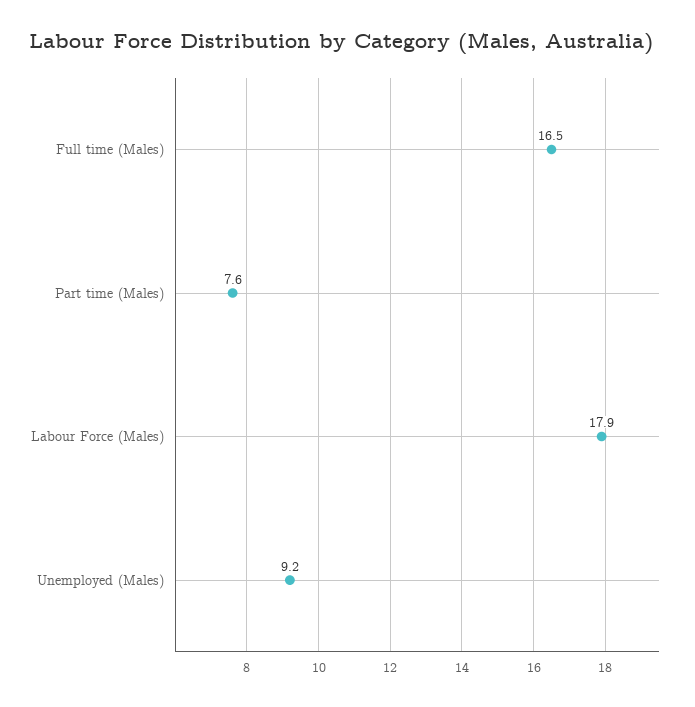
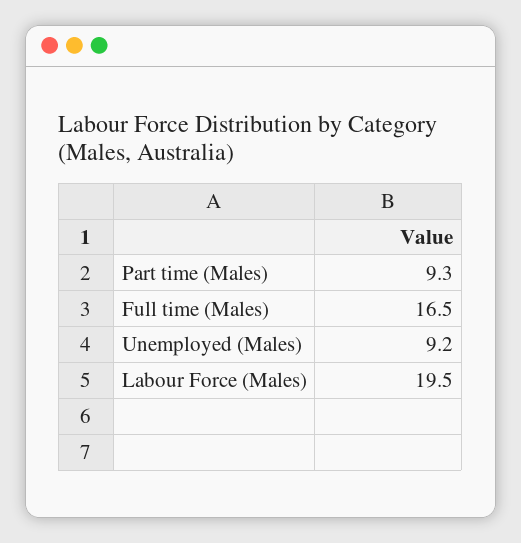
  {
    "Full time (Males)": 16.5,
-   "Part time (Males)": 7.6,
+   "Part time (Males)": 9.3,
-   "Labour Force (Males)": 17.9,
+   "Labour Force (Males)": 19.5,
    "Unemployed (Males)": 9.2
  }

